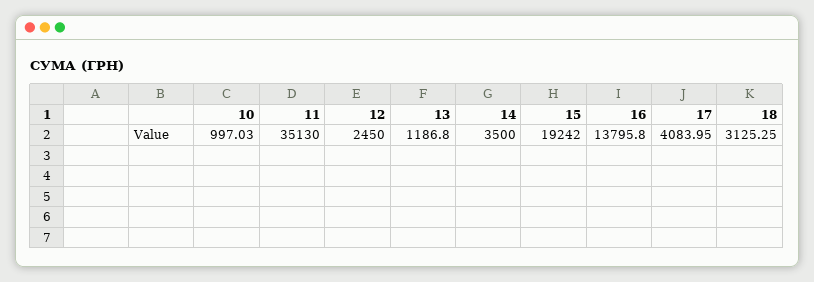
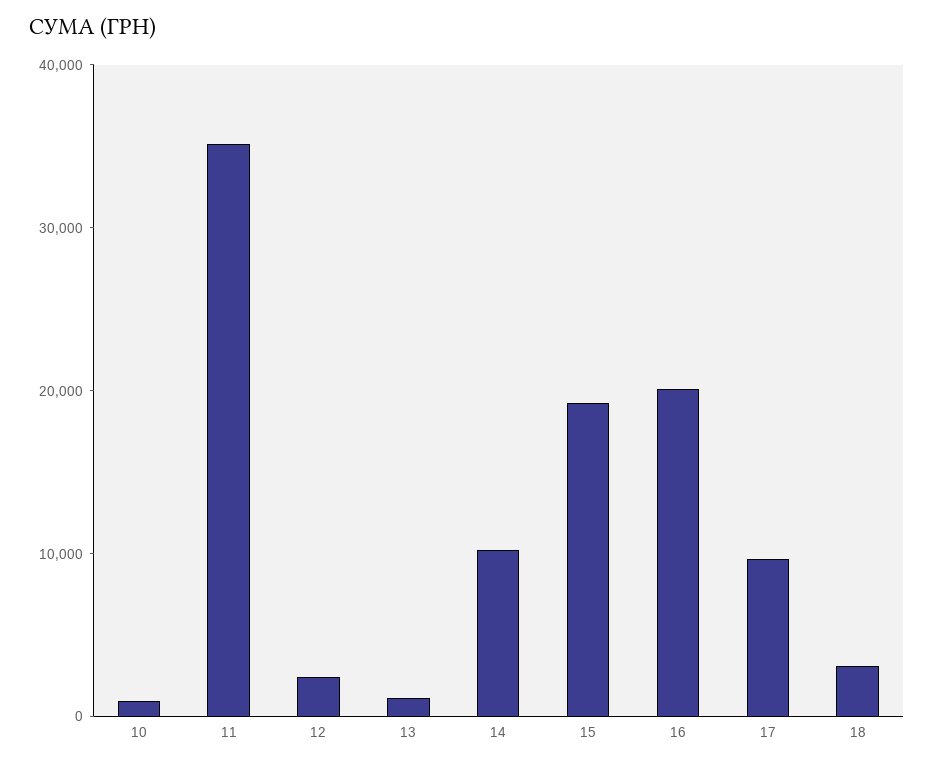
  {
    "10": 997.03,
    "11": 35130,
    "12": 2450,
    "13": 1186.8,
-   "14": 3500,
+   "14": 10000,
    "15": 19242,
-   "16": 13795.8,
+   "16": 20000,
-   "17": 4083.95,
+   "17": 10000,
    "18": 3125.25
  }

